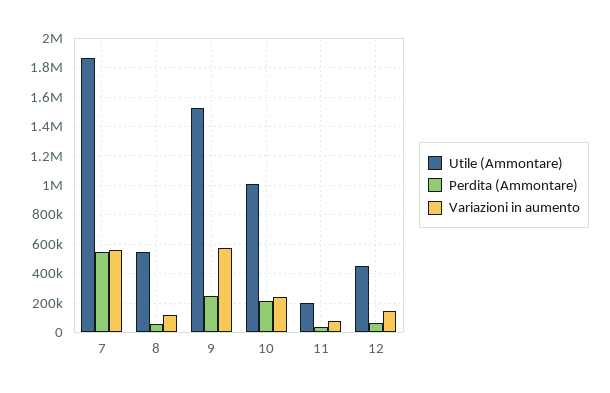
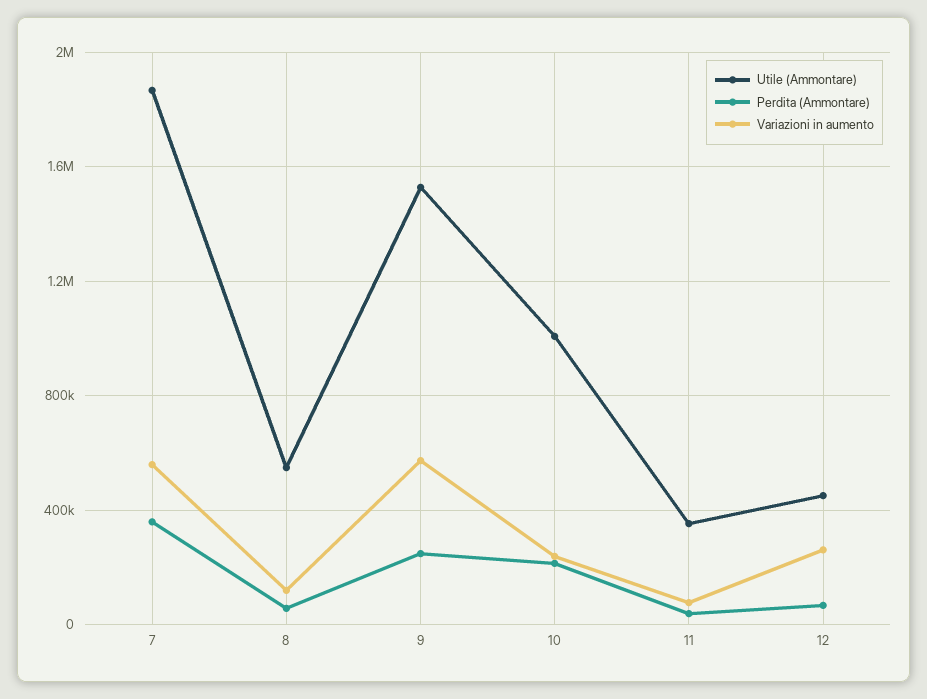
  {
    "Utile (Ammontare)": {
      "7": 1850000,
      "8": 550000,
      "9": 1550000,
      "10": 1000000,
-     "11": 200000,
+     "11": 350000,
      "12": 450000
    },
    "Perdita (Ammontare)": {
-     "7": 550000,
+     "7": 350000,
      "8": 50000,
      "9": 250000,
      "10": 200000,
      "11": 50000,
      "12": 50000
    },
    "Variazioni in aumento": {
      "7": 550000,
      "8": 100000,
      "9": 550000,
      "10": 250000,
      "11": 100000,
-     "12": 150000
+     "12": 250000
    }
  }

